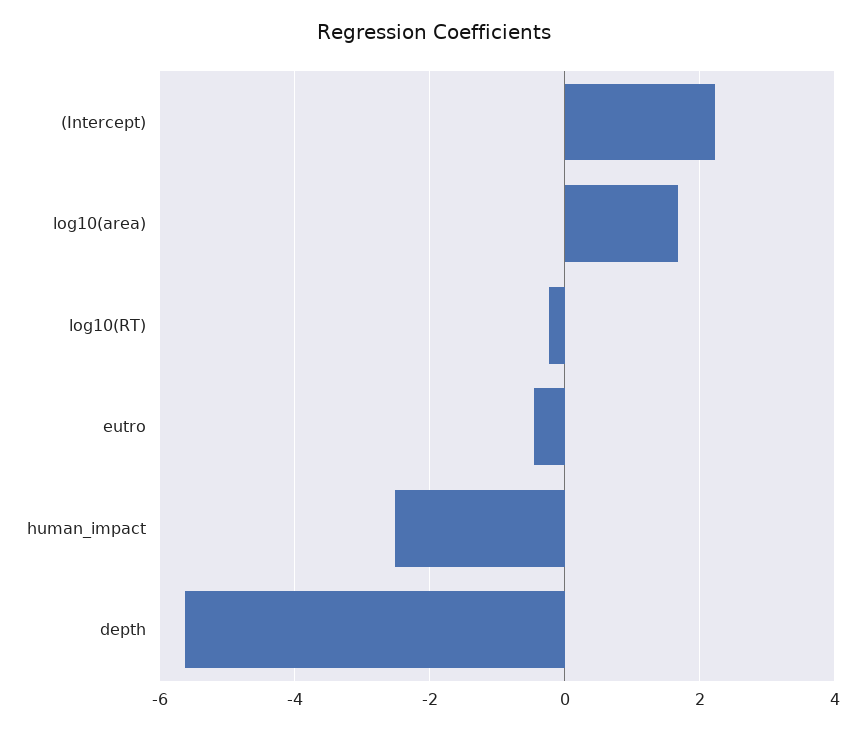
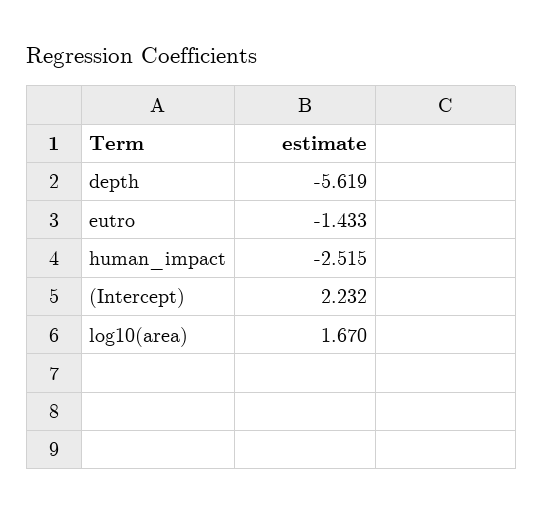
  {
    "(Intercept)": 2.232,
    "log10(area)": 1.67,
-   "log10(RT)": -0.2,
-   "eutro": -0.4,
+   "eutro": -1.433,
    "human_impact": -2.515,
    "depth": -5.619
  }

